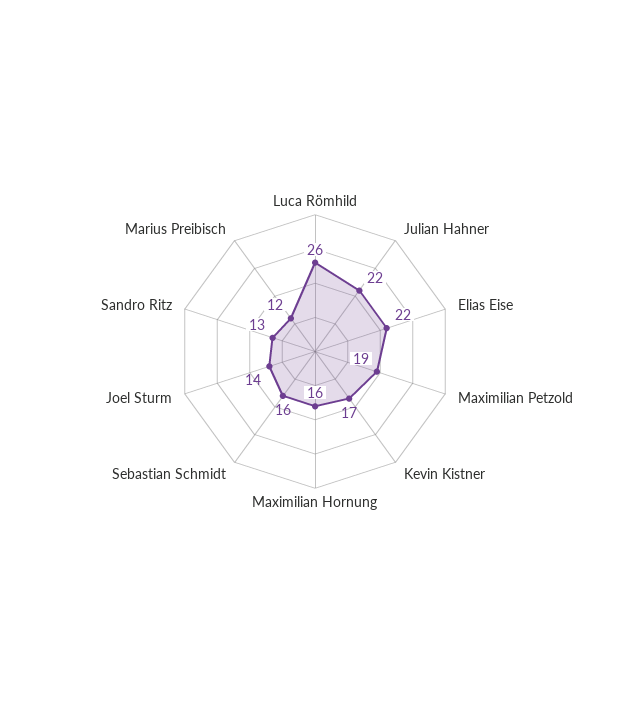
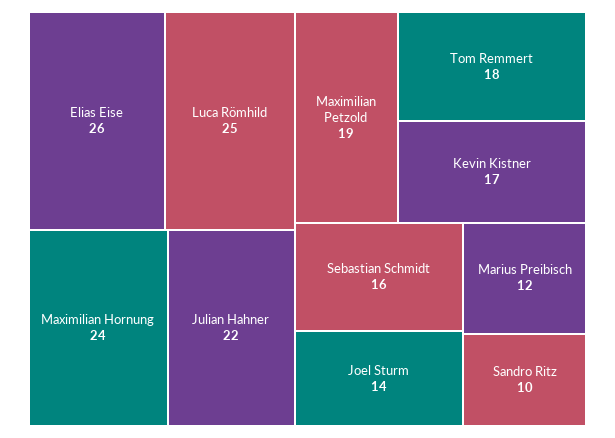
  {
-   "Luca Römhild": 26,
+   "Luca Römhild": 25,
    "Julian Hahner": 22,
-   "Elias Eise": 22,
+   "Elias Eise": 26,
    "Maximilian Petzold": 19,
    "Kevin Kistner": 17,
-   "Maximilian Hornung": 16,
+   "Maximilian Hornung": 24,
    "Sebastian Schmidt": 16,
    "Joel Sturm": 14,
-   "Sandro Ritz": 13,
+   "Sandro Ritz": 10,
-   "Marius Preibisch": 12
+   "Marius Preibisch": 12,
+   "Tom Remmert": 18
  }

